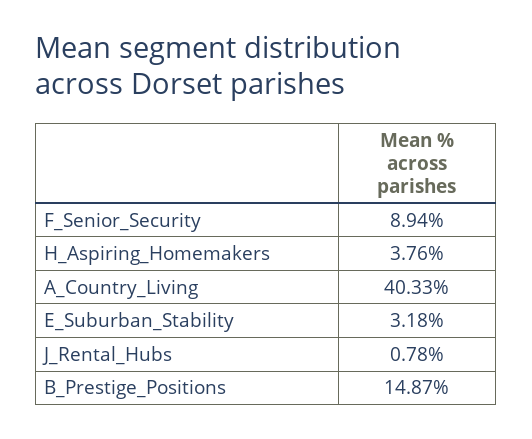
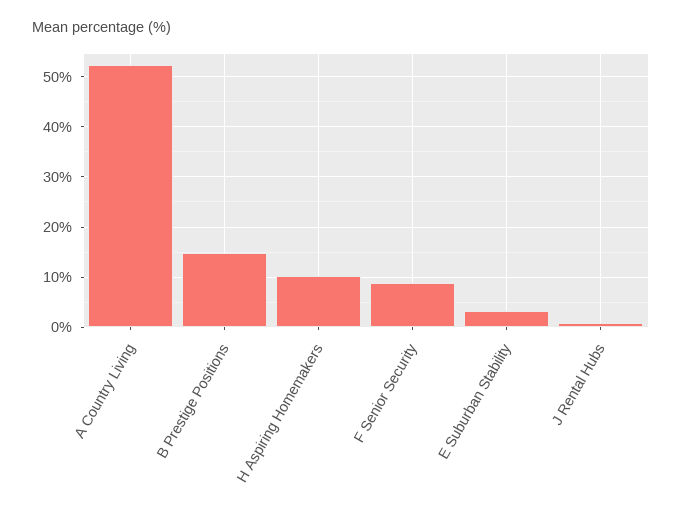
  {
    "F_Senior_Security": 8.94,
-   "H_Aspiring_Homemakers": 3.76,
+   "H_Aspiring_Homemakers": 10,
-   "A_Country_Living": 40.33,
+   "A_Country_Living": 52,
    "E_Suburban_Stability": 3.18,
    "J_Rental_Hubs": 0.78,
    "B_Prestige_Positions": 14.87
  }

